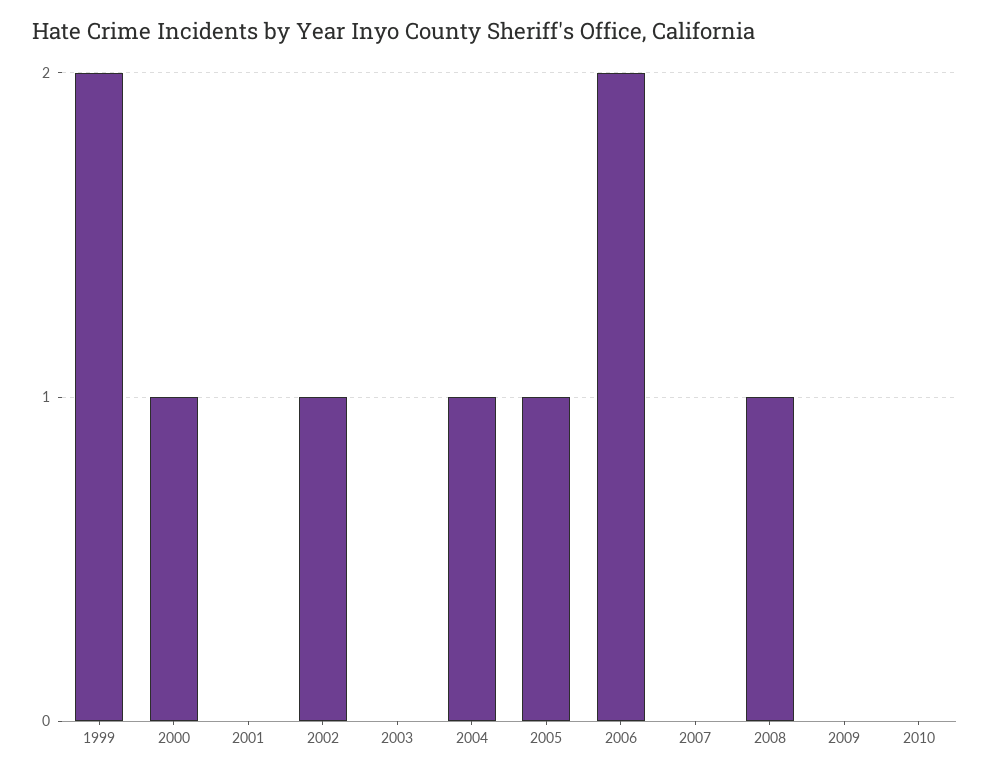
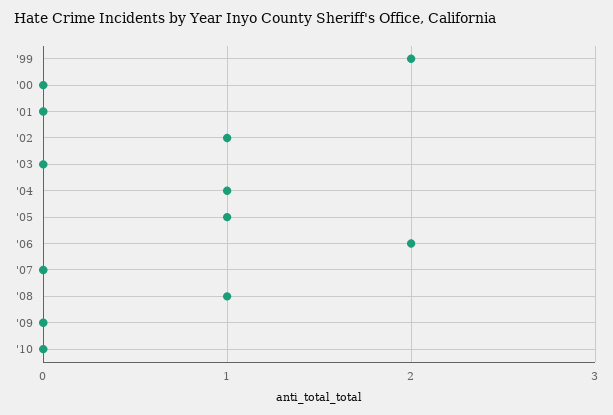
  {
    "1999": 2,
-   "2000": 1,
+   "2000": 0,
    "2001": 0,
    "2002": 1,
    "2003": 0,
    "2004": 1,
    "2005": 1,
    "2006": 2,
    "2007": 0,
    "2008": 1,
    "2009": 0,
    "2010": 0
  }

